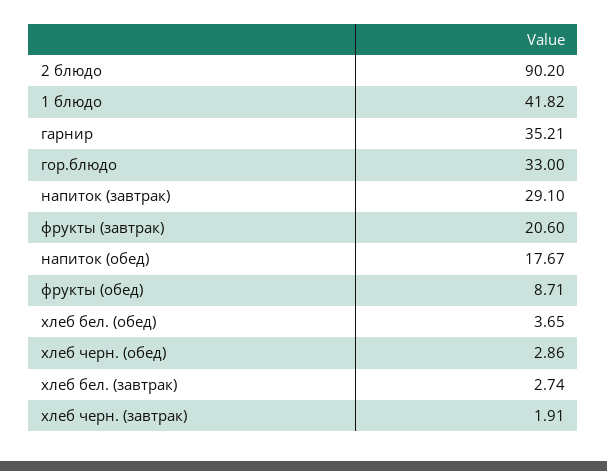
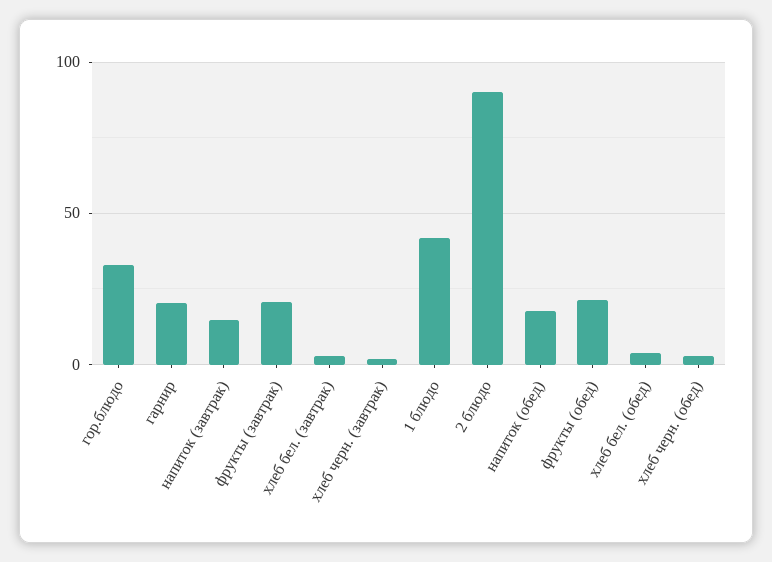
  {
    "2 блюдо": 90.2,
    "1 блюдо": 41.82,
-   "гарнир": 35.21,
+   "гарнир": 20,
    "гор.блюдо": 33,
-   "напиток (завтрак)": 29.1,
+   "напиток (завтрак)": 15,
    "фрукты (завтрак)": 20.6,
    "напиток (обед)": 17.67,
-   "фрукты (обед)": 8.71,
+   "фрукты (обед)": 20,
    "хлеб бел. (обед)": 3.65,
    "хлеб черн. (обед)": 2.86,
    "хлеб бел. (завтрак)": 2.74,
    "хлеб черн. (завтрак)": 1.91
  }

